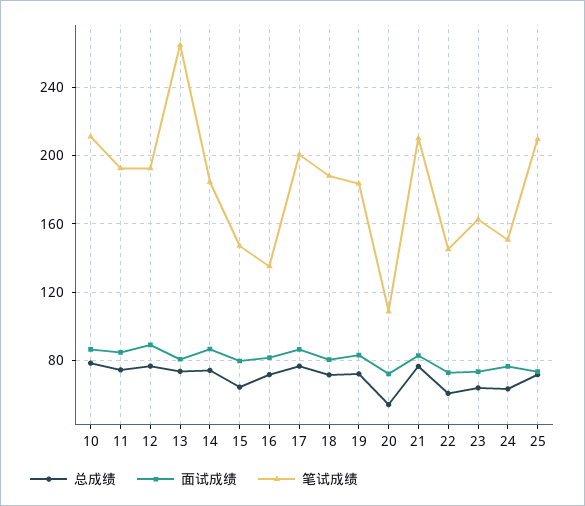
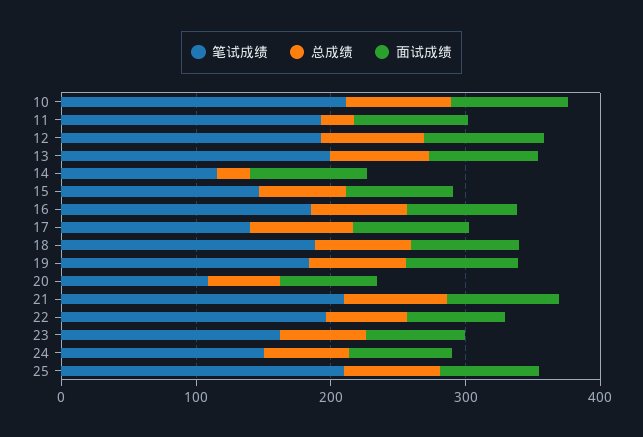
  {
    "总成绩": {
      "10": 80,
-     "11": 75,
+     "11": 20,
      "12": 75,
      "13": 75,
-     "14": 75,
+     "14": 20,
      "15": 65,
      "16": 70,
      "17": 75,
      "18": 70,
      "19": 70,
      "20": 55,
      "21": 75,
      "22": 60,
      "23": 65,
      "24": 65,
      "25": 70
    },
    "面试成绩": {
      "10": 85,
      "11": 85,
      "12": 90,
      "13": 80,
      "14": 85,
      "15": 80,
      "16": 80,
      "17": 85,
      "18": 80,
      "19": 85,
      "20": 70,
      "21": 85,
      "22": 75,
      "23": 75,
      "24": 75,
      "25": 75
    },
    "笔试成绩": {
      "10": 210,
      "11": 195,
      "12": 195,
-     "13": 265,
+     "13": 200,
-     "14": 185,
+     "14": 120,
      "15": 145,
-     "16": 135,
+     "16": 180,
-     "17": 200,
+     "17": 140,
      "18": 190,
      "19": 185,
      "20": 110,
      "21": 210,
-     "22": 145,
+     "22": 200,
      "23": 165,
      "24": 150,
      "25": 210
    }
  }

